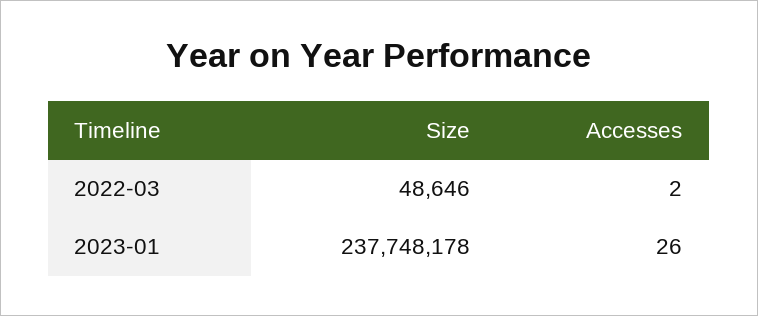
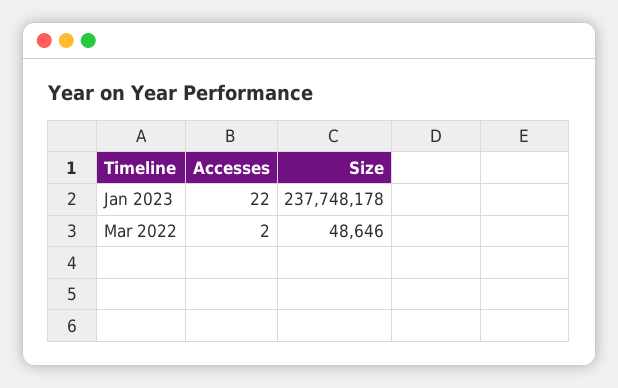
  {
    "Size": {
      "2022-03": 48646,
      "2023-01": 237748178
    },
    "Accesses": {
      "2022-03": 2,
-     "2023-01": 26
+     "2023-01": 22
    }
  }

